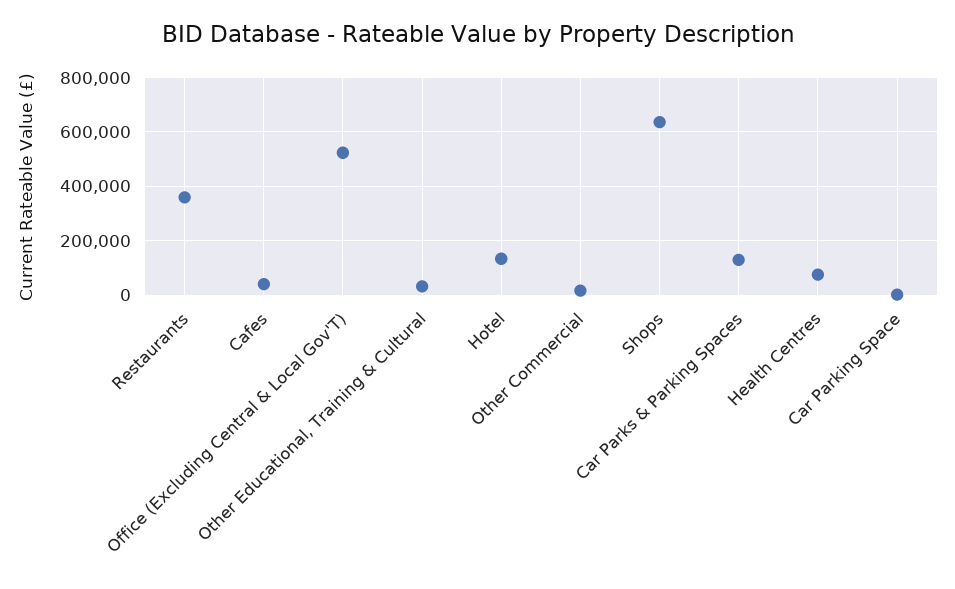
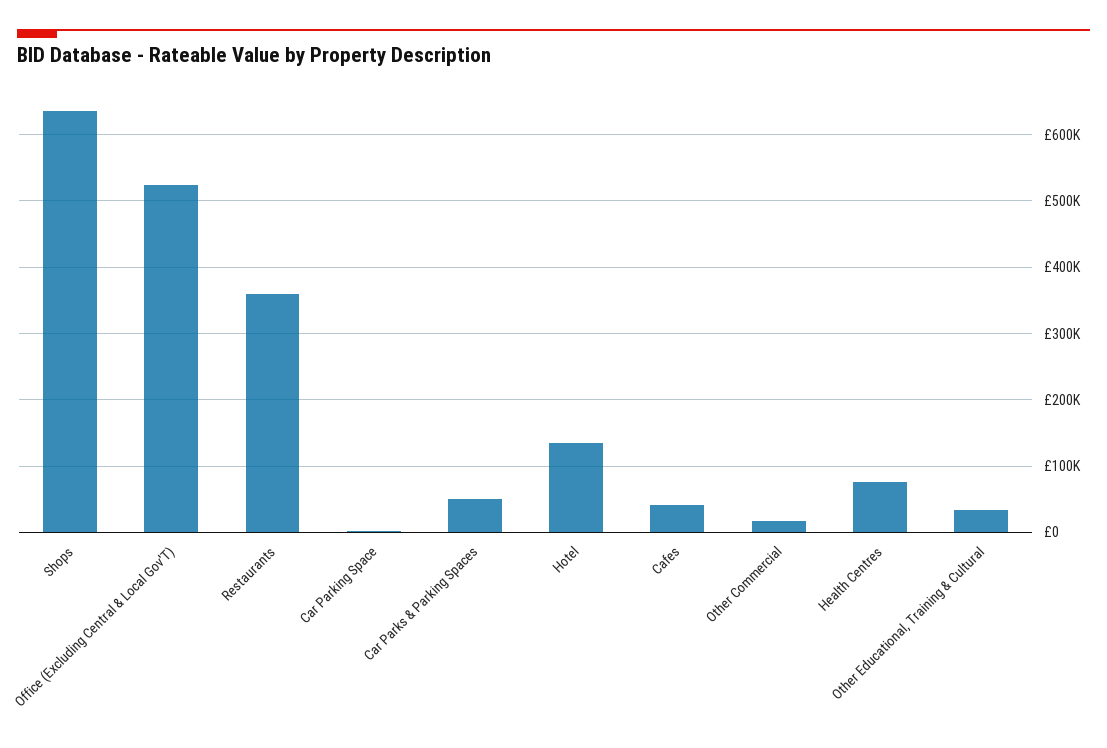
  {
    "Restaurants": 360000,
    "Cafes": 40000,
    "Office (Excluding Central & Local Gov'T)": 520000,
    "Other Educational, Training & Cultural": 30000,
    "Hotel": 130000,
    "Other Commercial": 20000,
    "Shops": 640000,
-   "Car Parks & Parking Spaces": 125000,
+   "Car Parks & Parking Spaces": 50000,
    "Health Centres": 80000,
    "Car Parking Space": 0
  }

